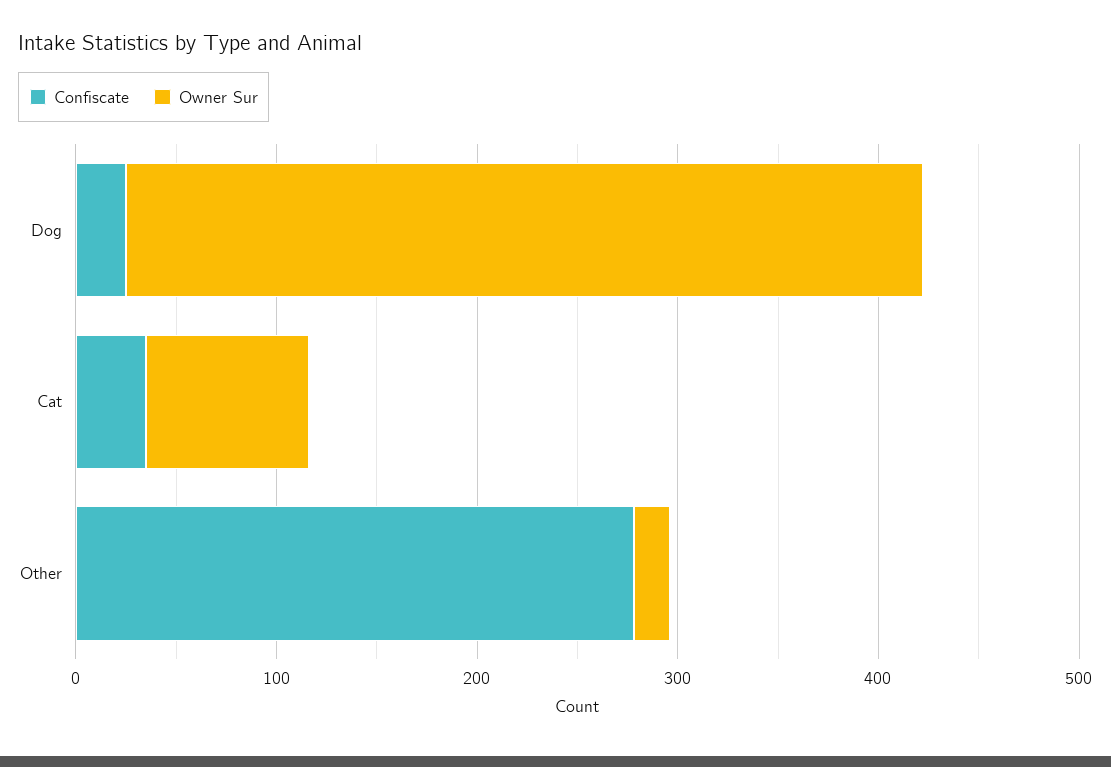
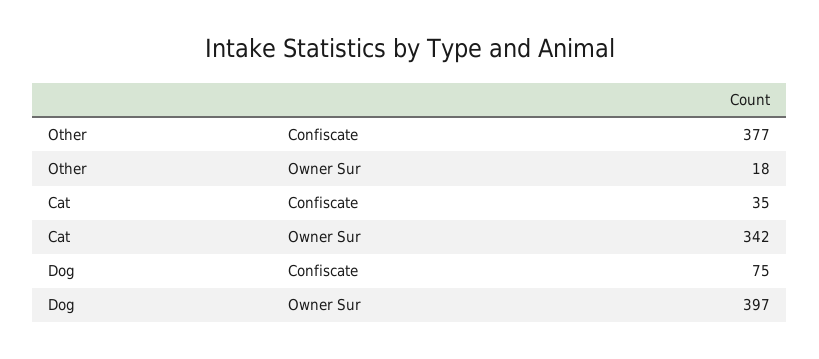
  {
    "Confiscate": {
-     "Dog": 20,
+     "Dog": 75,
      "Cat": 35,
-     "Other": 280
+     "Other": 377
    },
    "Owner Sur": {
      "Dog": 397,
-     "Cat": 80,
+     "Cat": 342,
      "Other": 18
    }
  }

